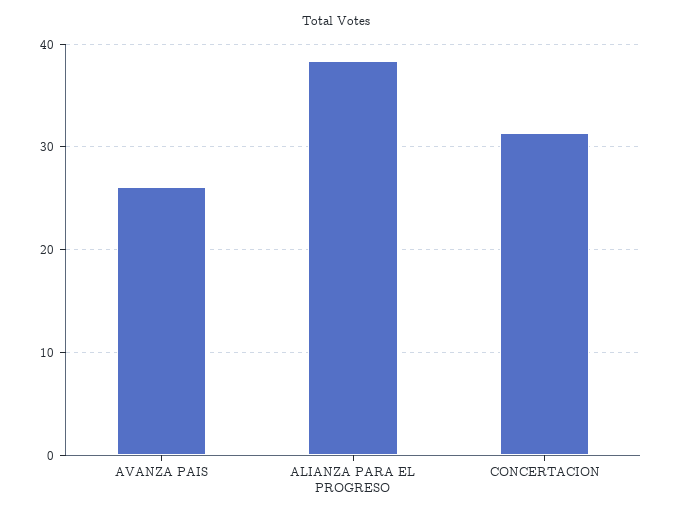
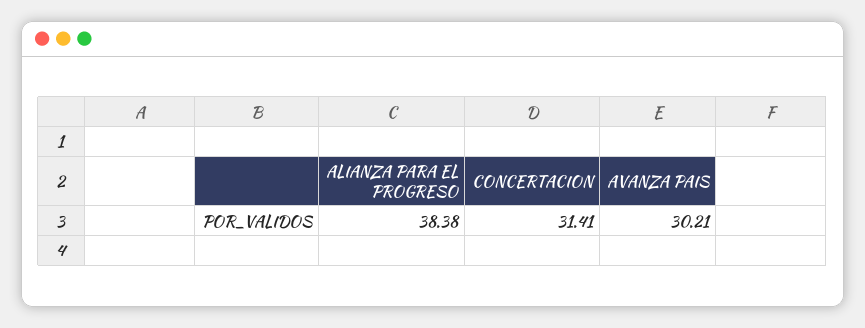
  {
-   "AVANZA PAIS": 26,
+   "AVANZA PAIS": 30.21,
    "ALIANZA PARA EL PROGRESO": 38.38,
    "CONCERTACION": 31.41
  }

